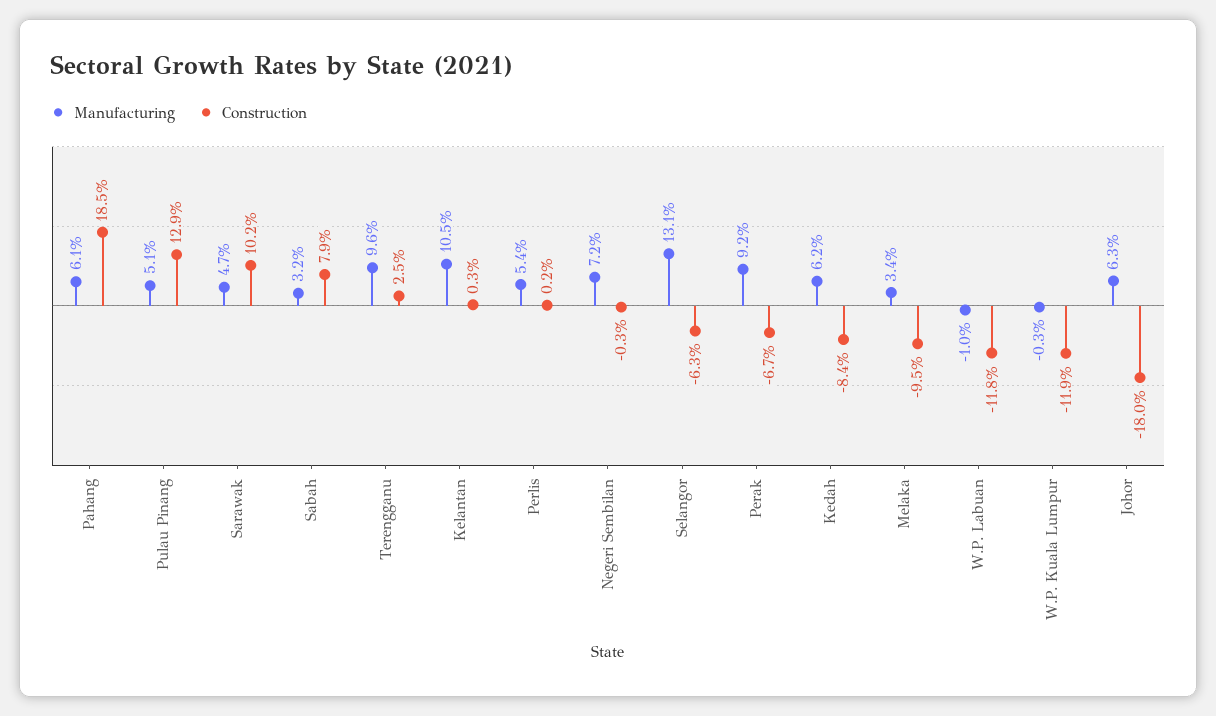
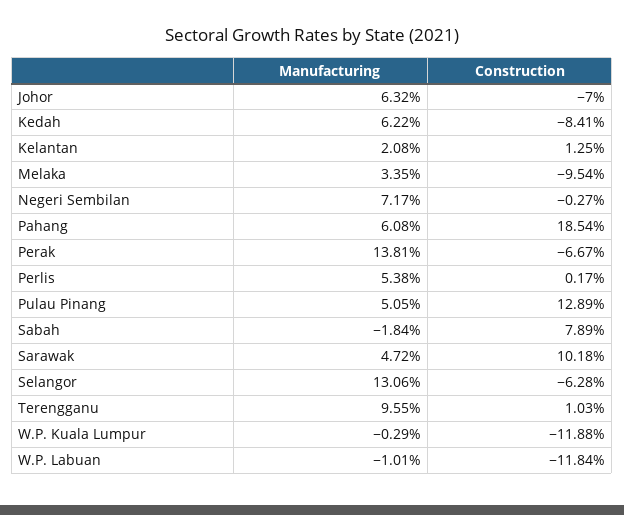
  {
    "Manufacturing": {
      "Pahang": 6.08,
      "Pulau Pinang": 5.05,
      "Sarawak": 4.72,
-     "Sabah": 3.2,
+     "Sabah": -1.84,
      "Terengganu": 9.55,
-     "Kelantan": 10.5,
+     "Kelantan": 2.08,
      "Perlis": 5.38,
      "Negeri Sembilan": 7.17,
      "Selangor": 13.06,
-     "Perak": 9.2,
+     "Perak": 13.81,
      "Kedah": 6.22,
      "Melaka": 3.35,
      "W.P. Labuan": -1.01,
      "W.P. Kuala Lumpur": -0.29,
      "Johor": 6.32
    },
    "Construction": {
      "Pahang": 18.54,
      "Pulau Pinang": 12.89,
      "Sarawak": 10.18,
      "Sabah": 7.89,
-     "Terengganu": 2.5,
+     "Terengganu": 1.03,
-     "Kelantan": 0.3,
+     "Kelantan": 1.25,
      "Perlis": 0.17,
      "Negeri Sembilan": -0.27,
      "Selangor": -6.28,
      "Perak": -6.67,
      "Kedah": -8.41,
      "Melaka": -9.54,
      "W.P. Labuan": -11.84,
      "W.P. Kuala Lumpur": -11.88,
-     "Johor": -18
+     "Johor": -7
    }
  }

